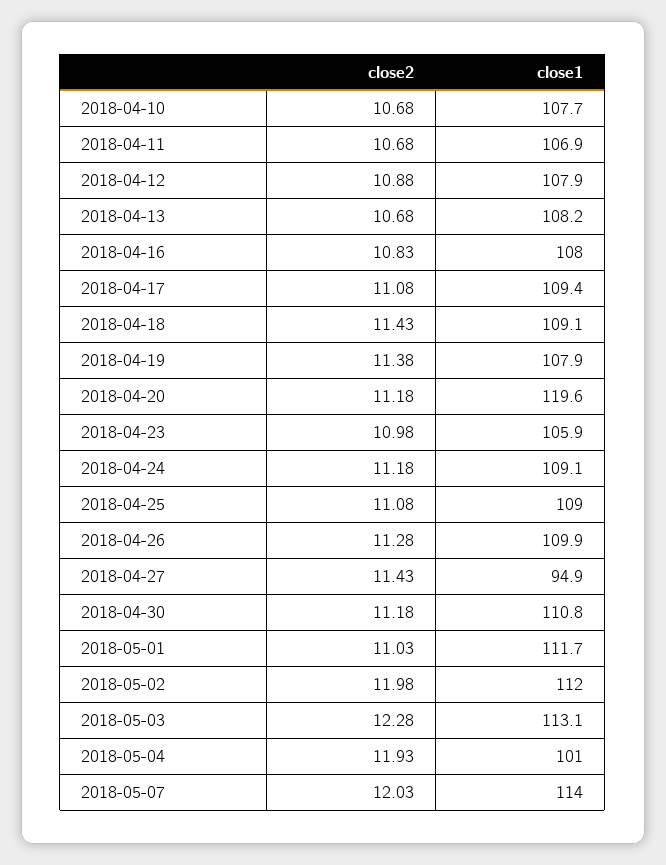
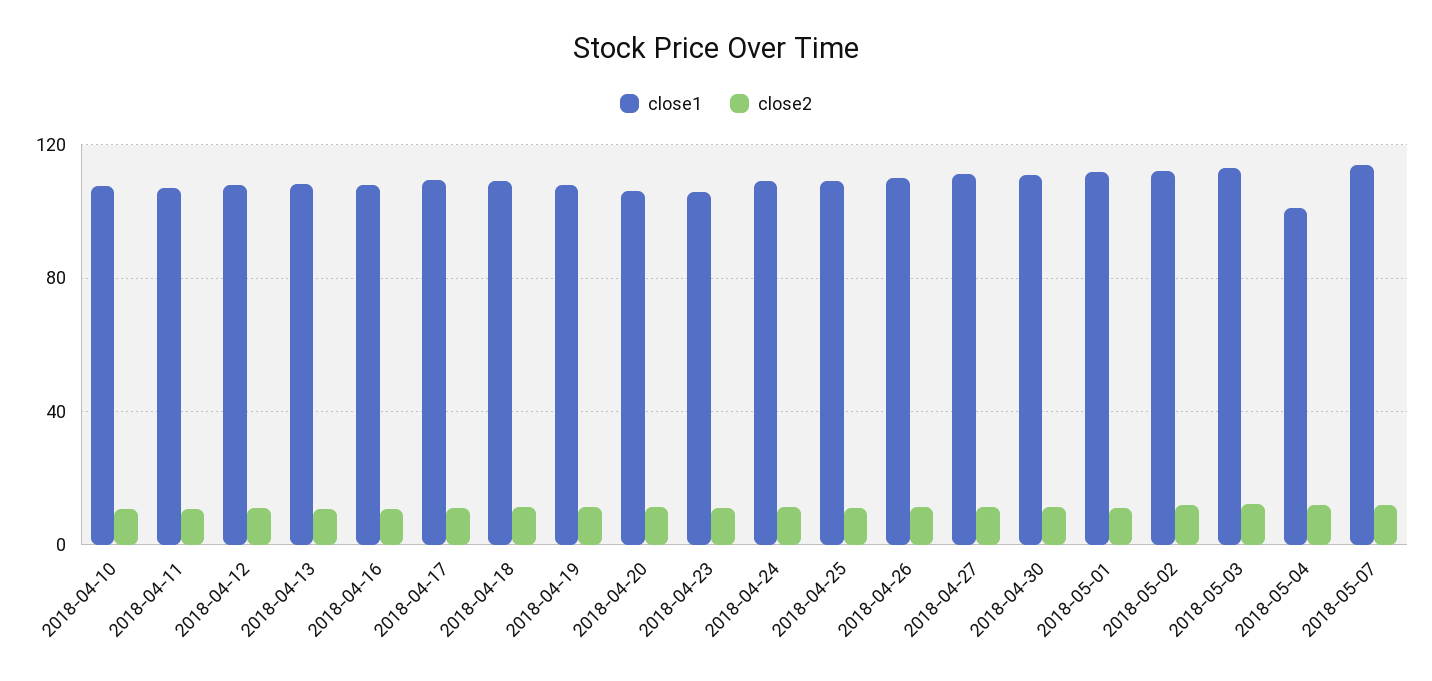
  {
    "close2": {
      "2018-04-10": 10.68,
      "2018-04-11": 10.68,
      "2018-04-12": 10.88,
      "2018-04-13": 10.68,
      "2018-04-16": 10.83,
      "2018-04-17": 11.08,
      "2018-04-18": 11.43,
      "2018-04-19": 11.38,
      "2018-04-20": 11.18,
      "2018-04-23": 10.98,
      "2018-04-24": 11.18,
      "2018-04-25": 11.08,
      "2018-04-26": 11.28,
      "2018-04-27": 11.43,
      "2018-04-30": 11.18,
      "2018-05-01": 11.03,
      "2018-05-02": 11.98,
      "2018-05-03": 12.28,
      "2018-05-04": 11.93,
      "2018-05-07": 12.03
    },
    "close1": {
      "2018-04-10": 107.7,
      "2018-04-11": 106.9,
      "2018-04-12": 107.9,
      "2018-04-13": 108.2,
      "2018-04-16": 108,
      "2018-04-17": 109.4,
      "2018-04-18": 109.1,
      "2018-04-19": 107.9,
-     "2018-04-20": 119.6,
+     "2018-04-20": 105,
      "2018-04-23": 105.9,
      "2018-04-24": 109.1,
      "2018-04-25": 109,
      "2018-04-26": 109.9,
-     "2018-04-27": 94.9,
+     "2018-04-27": 110,
      "2018-04-30": 110.8,
      "2018-05-01": 111.7,
      "2018-05-02": 112,
      "2018-05-03": 113.1,
      "2018-05-04": 101,
      "2018-05-07": 114
    }
  }

